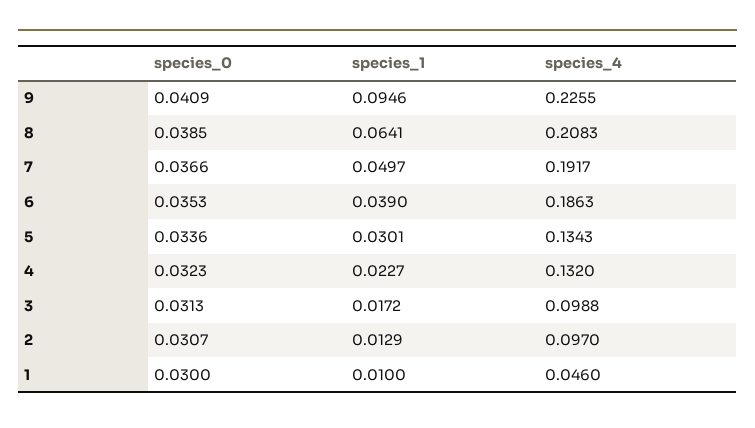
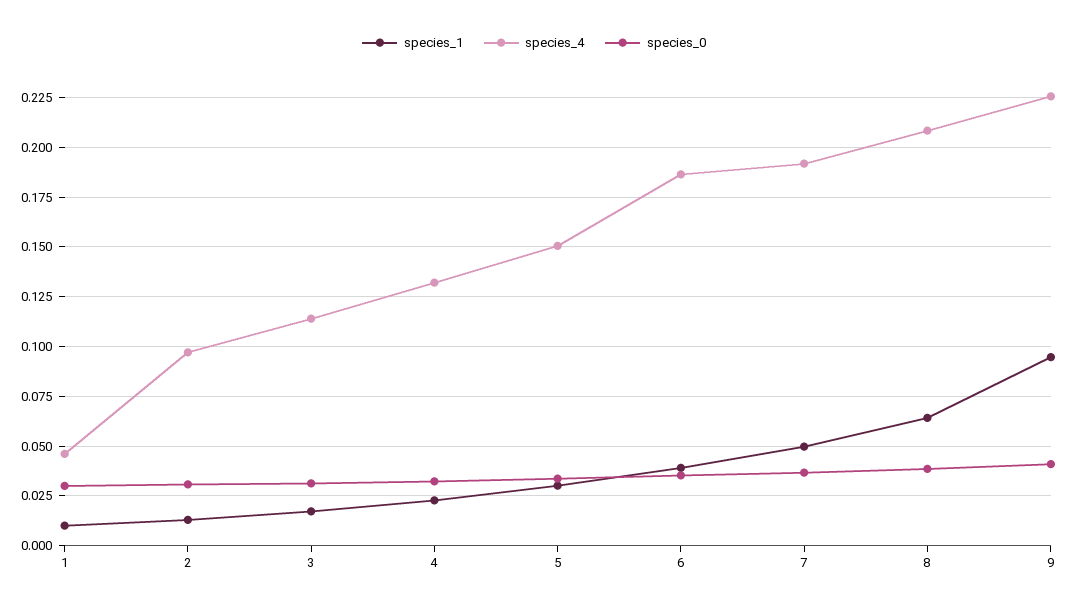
  {
    "species_0": {
      "9": 0.0409,
      "8": 0.0385,
      "7": 0.0366,
      "6": 0.0353,
      "5": 0.0336,
      "4": 0.0323,
      "3": 0.0313,
      "2": 0.0307,
      "1": 0.03
    },
    "species_1": {
      "9": 0.0946,
      "8": 0.0641,
      "7": 0.0497,
      "6": 0.039,
      "5": 0.0301,
      "4": 0.0227,
      "3": 0.0172,
      "2": 0.0129,
      "1": 0.01
    },
    "species_4": {
      "9": 0.2255,
      "8": 0.2083,
      "7": 0.1917,
      "6": 0.1863,
-     "5": 0.1343,
+     "5": 0.15,
      "4": 0.132,
-     "3": 0.0988,
+     "3": 0.115,
      "2": 0.097,
      "1": 0.046
    }
  }

